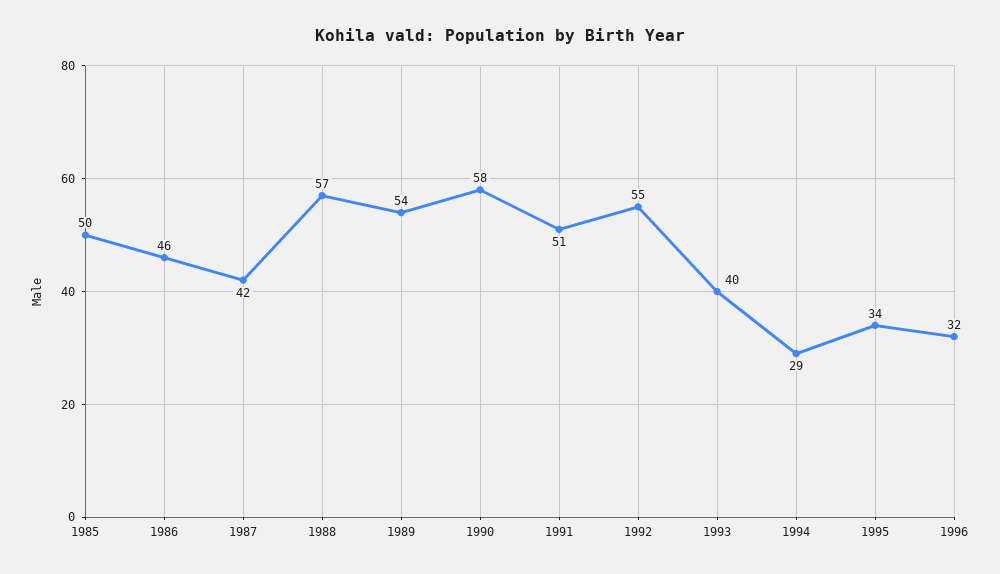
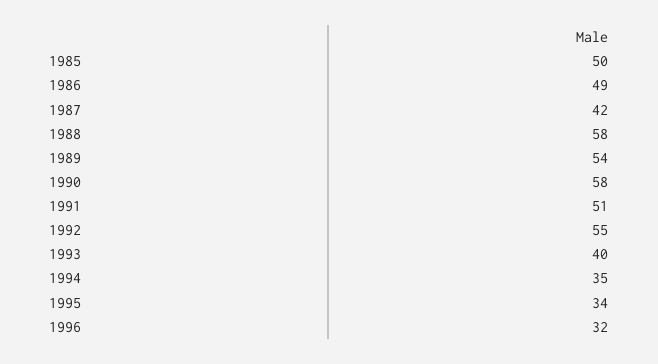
  {
    "1985": 50,
-   "1986": 46,
+   "1986": 49,
    "1987": 42,
-   "1988": 57,
+   "1988": 58,
    "1989": 54,
    "1990": 58,
    "1991": 51,
    "1992": 55,
    "1993": 40,
-   "1994": 29,
+   "1994": 35,
    "1995": 34,
    "1996": 32
  }

